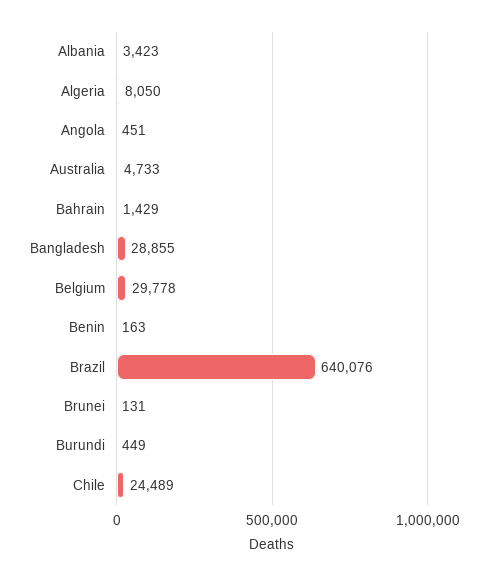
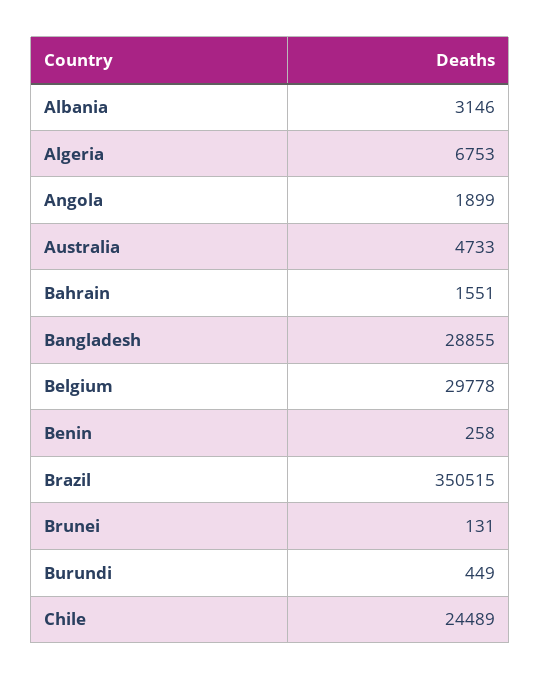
  {
-   "Albania": 3423,
+   "Albania": 3146,
-   "Algeria": 8050,
+   "Algeria": 6753,
-   "Angola": 451,
+   "Angola": 1899,
    "Australia": 4733,
-   "Bahrain": 1429,
+   "Bahrain": 1551,
    "Bangladesh": 28855,
    "Belgium": 29778,
-   "Benin": 163,
+   "Benin": 258,
-   "Brazil": 640076,
+   "Brazil": 350515,
    "Brunei": 131,
    "Burundi": 449,
    "Chile": 24489
  }

